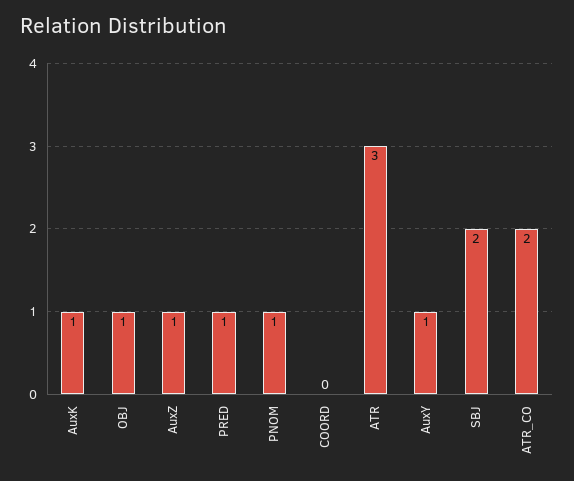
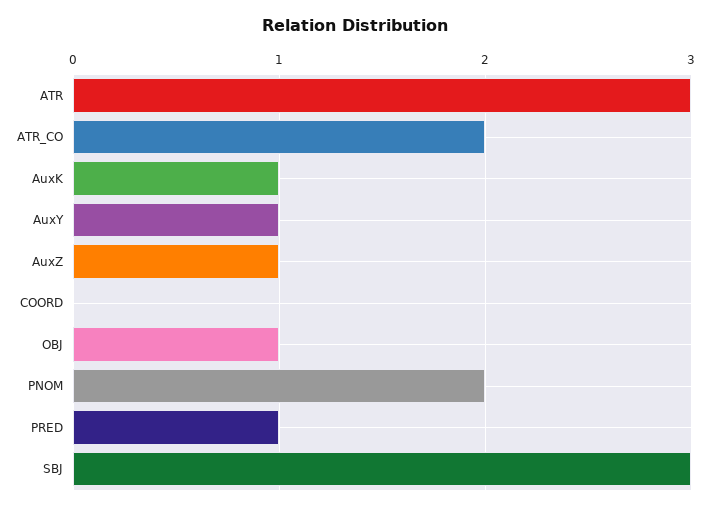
  {
    "AuxK": 1,
    "OBJ": 1,
    "AuxZ": 1,
    "PRED": 1,
-   "PNOM": 1,
+   "PNOM": 2,
    "COORD": 0,
    "ATR": 3,
    "AuxY": 1,
-   "SBJ": 2,
+   "SBJ": 3,
    "ATR_CO": 2
  }

